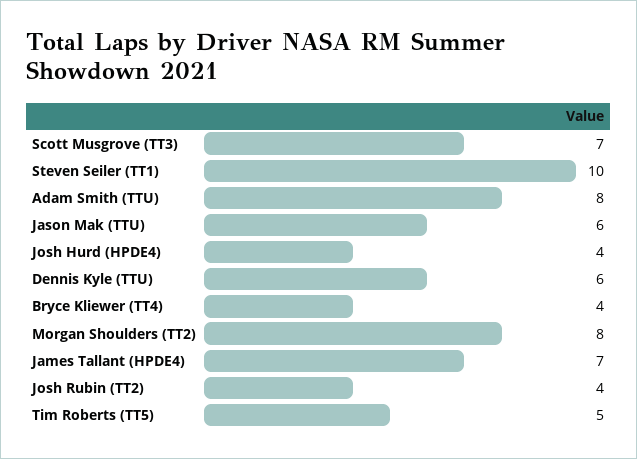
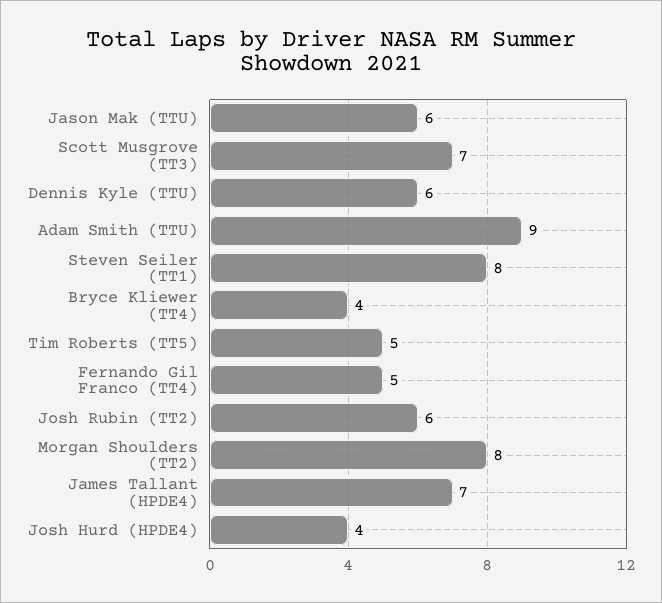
  {
    "Scott Musgrove (TT3)": 7,
-   "Steven Seiler (TT1)": 10,
+   "Steven Seiler (TT1)": 8,
-   "Adam Smith (TTU)": 8,
+   "Adam Smith (TTU)": 9,
    "Jason Mak (TTU)": 6,
    "Josh Hurd (HPDE4)": 4,
    "Dennis Kyle (TTU)": 6,
    "Bryce Kliewer (TT4)": 4,
    "Morgan Shoulders (TT2)": 8,
    "James Tallant (HPDE4)": 7,
-   "Josh Rubin (TT2)": 4,
+   "Josh Rubin (TT2)": 6,
-   "Tim Roberts (TT5)": 5
+   "Tim Roberts (TT5)": 5,
+   "Fernando Gil Franco (TT4)": 5
  }

